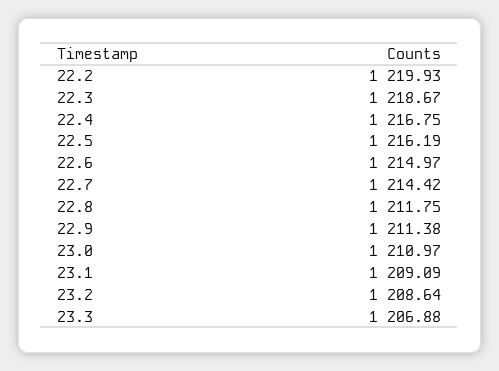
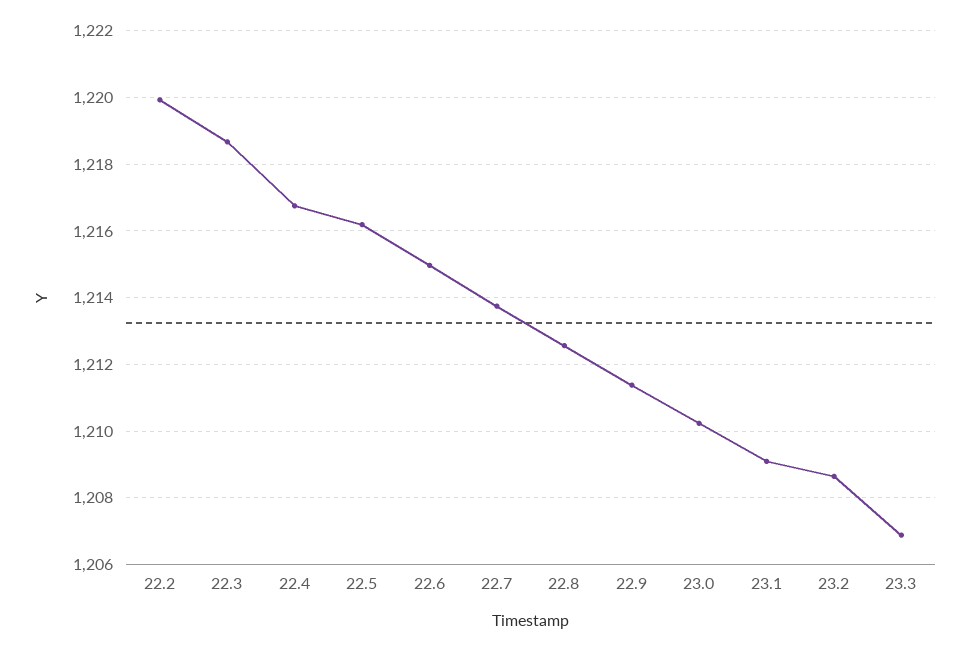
  {
    "22.2": 1219.93,
    "22.3": 1218.67,
    "22.4": 1216.75,
    "22.5": 1216.19,
    "22.6": 1214.97,
-   "22.7": 1214.42,
+   "22.7": 1213.8,
-   "22.8": 1211.75,
+   "22.8": 1212.6,
    "22.9": 1211.38,
-   "23.0": 1210.97,
+   "23.0": 1210.2,
    "23.1": 1209.09,
    "23.2": 1208.64,
    "23.3": 1206.88
  }

